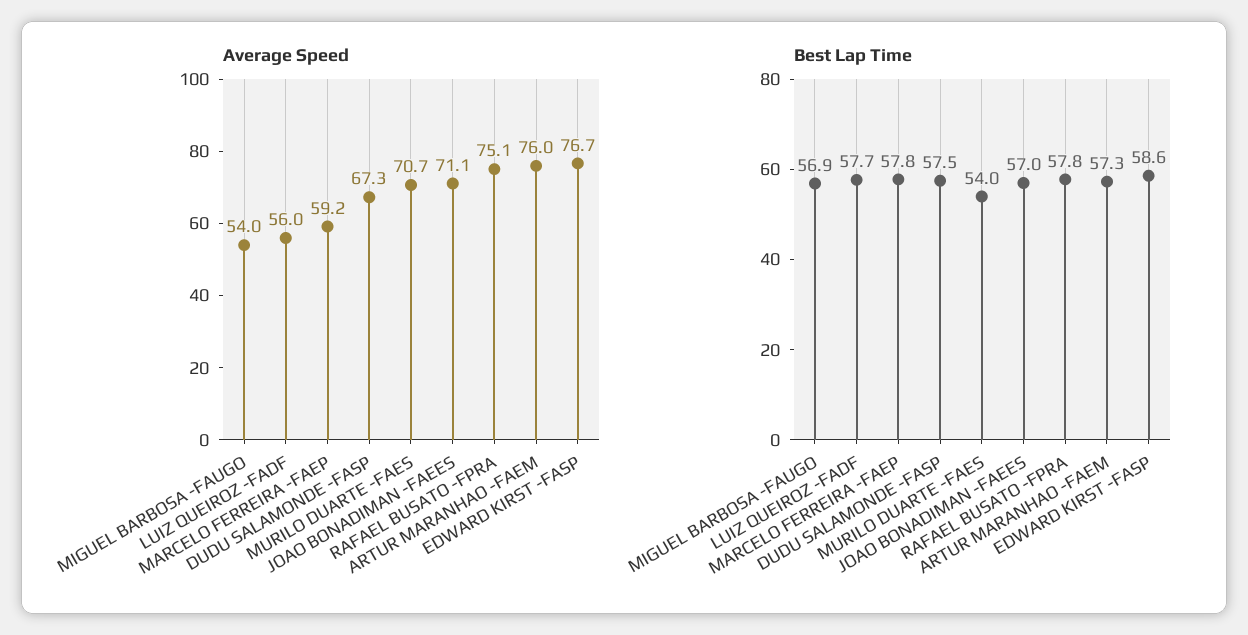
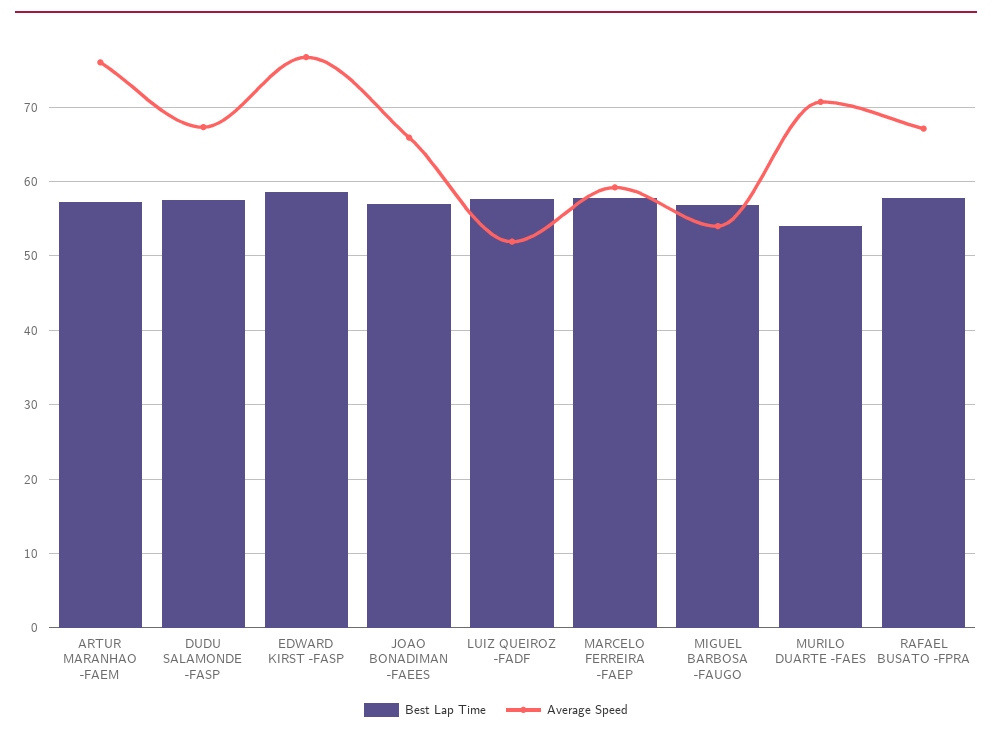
  {
    "Average Speed": {
      "MIGUEL BARBOSA -FAUGO": 54,
-     "LUIZ QUEIROZ -FADF": 56,
+     "LUIZ QUEIROZ -FADF": 52,
      "MARCELO FERREIRA -FAEP": 59.2,
      "DUDU SALAMONDE -FASP": 67.3,
      "MURILO DUARTE -FAES": 70.7,
-     "JOAO BONADIMAN -FAEES": 71.1,
+     "JOAO BONADIMAN -FAEES": 66,
-     "RAFAEL BUSATO -FPRA": 75.1,
+     "RAFAEL BUSATO -FPRA": 67,
      "ARTUR MARANHAO -FAEM": 76,
      "EDWARD KIRST -FASP": 76.7
    },
    "Best Lap Time": {
      "MIGUEL BARBOSA -FAUGO": 56.9,
      "LUIZ QUEIROZ -FADF": 57.7,
      "MARCELO FERREIRA -FAEP": 57.8,
      "DUDU SALAMONDE -FASP": 57.5,
      "MURILO DUARTE -FAES": 54,
      "JOAO BONADIMAN -FAEES": 57,
      "RAFAEL BUSATO -FPRA": 57.8,
      "ARTUR MARANHAO -FAEM": 57.3,
      "EDWARD KIRST -FASP": 58.6
    }
  }

